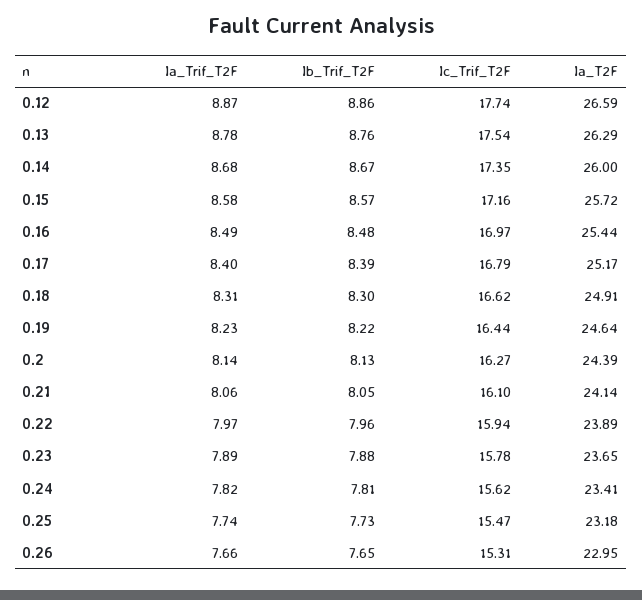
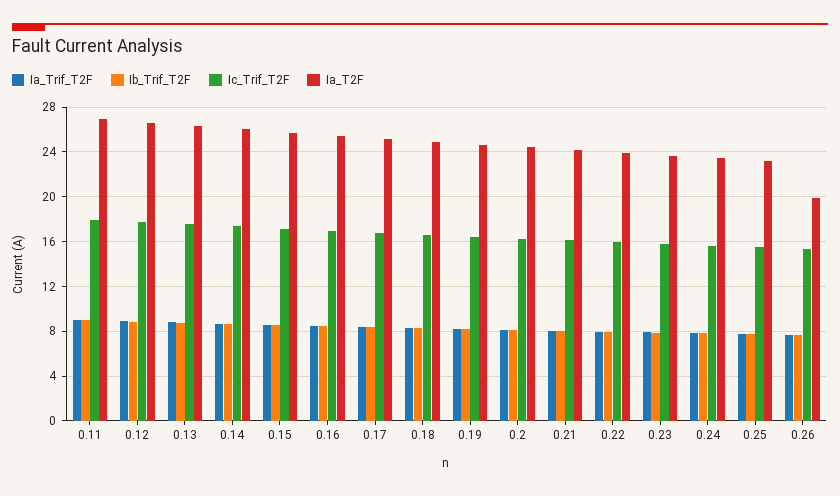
  {
    "Ia_Trif_T2F": {
      "0.12": 8.87,
      "0.13": 8.78,
      "0.14": 8.68,
      "0.15": 8.58,
      "0.16": 8.49,
      "0.17": 8.4,
      "0.18": 8.31,
      "0.19": 8.23,
      "0.2": 8.14,
      "0.21": 8.06,
      "0.22": 7.97,
      "0.23": 7.89,
      "0.24": 7.82,
      "0.25": 7.74,
-     "0.26": 7.66
+     "0.26": 7.66,
+     "0.11": 9
    },
    "Ib_Trif_T2F": {
      "0.12": 8.86,
      "0.13": 8.76,
      "0.14": 8.67,
      "0.15": 8.57,
      "0.16": 8.48,
      "0.17": 8.39,
      "0.18": 8.3,
      "0.19": 8.22,
      "0.2": 8.13,
      "0.21": 8.05,
      "0.22": 7.96,
      "0.23": 7.88,
      "0.24": 7.81,
      "0.25": 7.73,
-     "0.26": 7.65
+     "0.26": 7.65,
+     "0.11": 9
    },
    "Ic_Trif_T2F": {
      "0.12": 17.74,
      "0.13": 17.54,
      "0.14": 17.35,
      "0.15": 17.16,
      "0.16": 16.97,
      "0.17": 16.79,
      "0.18": 16.62,
      "0.19": 16.44,
      "0.2": 16.27,
      "0.21": 16.1,
      "0.22": 15.94,
      "0.23": 15.78,
      "0.24": 15.62,
      "0.25": 15.47,
-     "0.26": 15.31
+     "0.26": 15.31,
+     "0.11": 18
    },
    "Ia_T2F": {
      "0.12": 26.59,
      "0.13": 26.29,
      "0.14": 26,
      "0.15": 25.72,
      "0.16": 25.44,
      "0.17": 25.17,
      "0.18": 24.91,
      "0.19": 24.64,
      "0.2": 24.39,
      "0.21": 24.14,
      "0.22": 23.89,
      "0.23": 23.65,
      "0.24": 23.41,
      "0.25": 23.18,
-     "0.26": 22.95
+     "0.26": 20,
+     "0.11": 27
    }
  }

